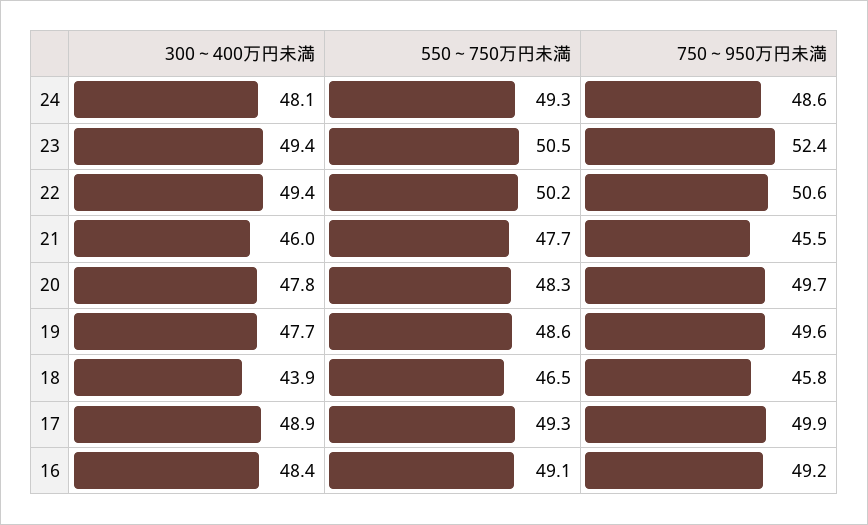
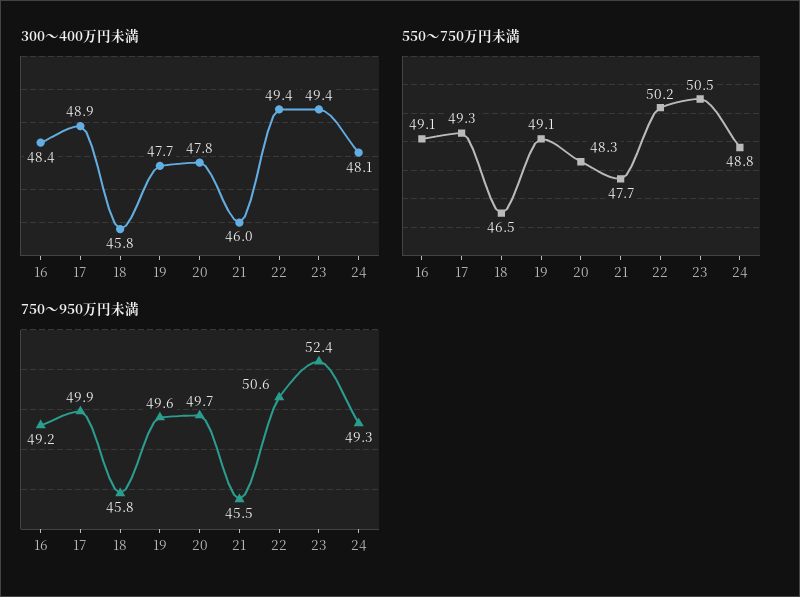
  {
    "300～400万円未満": {
      "24": 48.1,
      "23": 49.4,
      "22": 49.4,
      "21": 46,
      "20": 47.8,
      "19": 47.7,
-     "18": 43.9,
+     "18": 45.8,
      "17": 48.9,
      "16": 48.4
    },
    "550～750万円未満": {
-     "24": 49.3,
+     "24": 48.8,
      "23": 50.5,
      "22": 50.2,
      "21": 47.7,
      "20": 48.3,
-     "19": 48.6,
+     "19": 49.1,
      "18": 46.5,
      "17": 49.3,
      "16": 49.1
    },
    "750～950万円未満": {
-     "24": 48.6,
+     "24": 49.3,
      "23": 52.4,
      "22": 50.6,
      "21": 45.5,
      "20": 49.7,
      "19": 49.6,
      "18": 45.8,
      "17": 49.9,
      "16": 49.2
    }
  }

